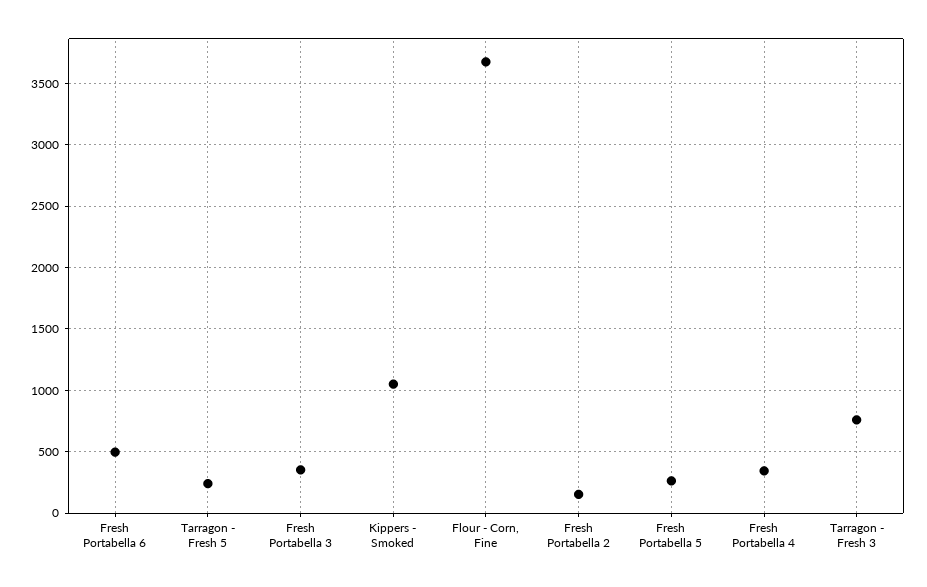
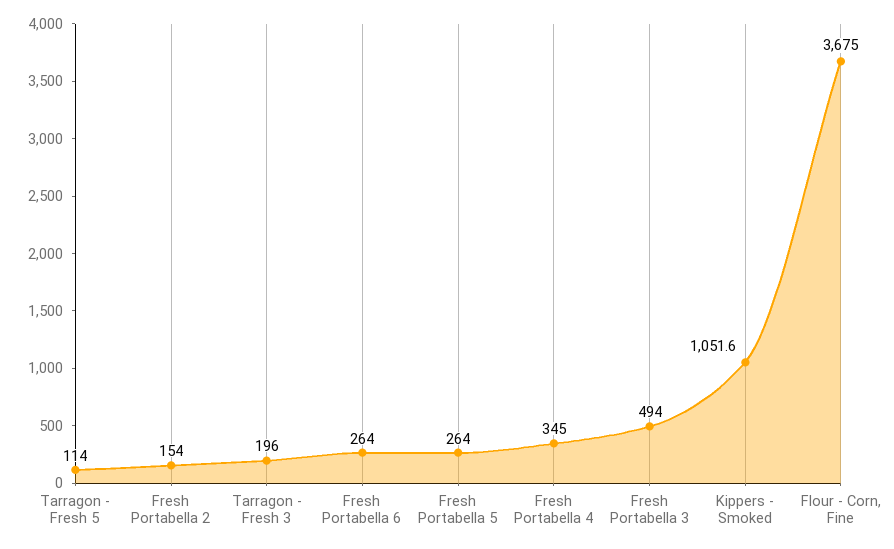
  {
-   "Fresh Portabella 6": 500,
+   "Fresh Portabella 6": 264,
-   "Tarragon - Fresh 5": 250,
+   "Tarragon - Fresh 5": 114,
-   "Fresh Portabella 3": 350,
+   "Fresh Portabella 3": 494,
    "Kippers - Smoked": 1051.6,
    "Flour - Corn, Fine": 3675,
    "Fresh Portabella 2": 154,
    "Fresh Portabella 5": 264,
    "Fresh Portabella 4": 345,
-   "Tarragon - Fresh 3": 750
+   "Tarragon - Fresh 3": 196
  }

